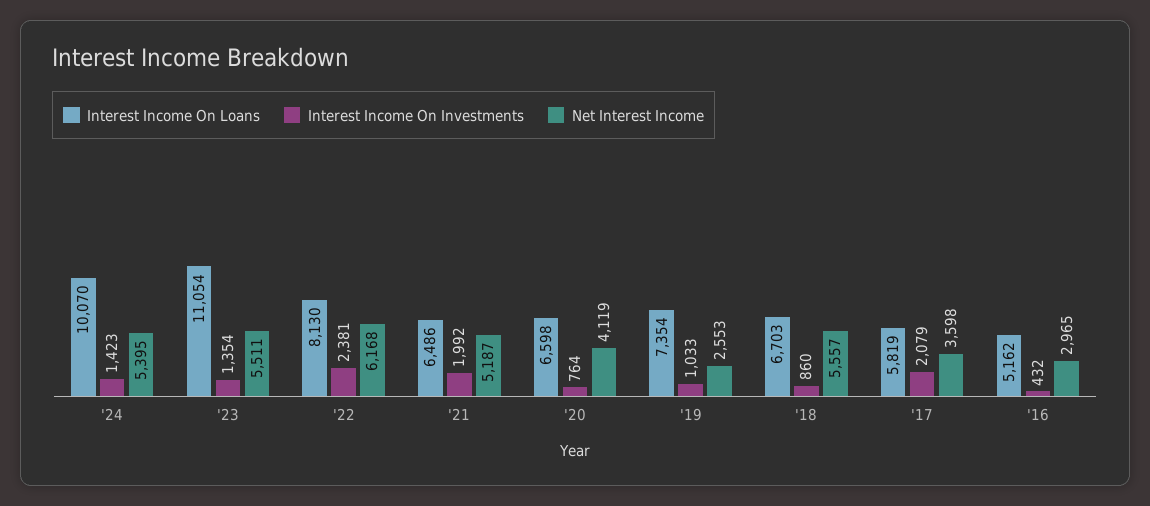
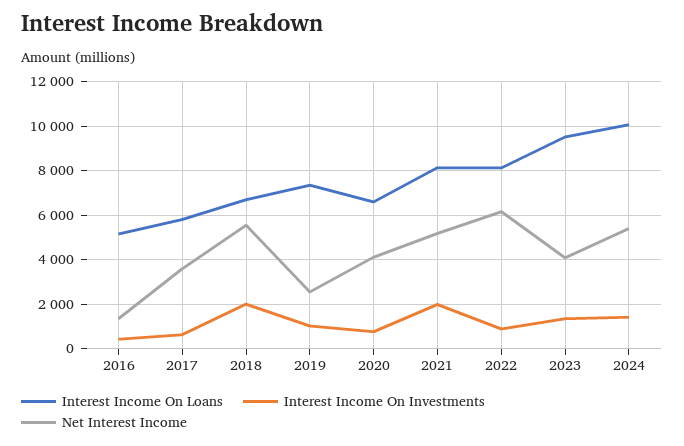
  {
    "Interest Income On Loans": {
      "'24": 10070,
-     "'23": 11054,
+     "'23": 9500,
      "'22": 8130,
-     "'21": 6486,
+     "'21": 8000,
      "'20": 6598,
      "'19": 7354,
      "'18": 6703,
      "'17": 5819,
      "'16": 5162
    },
    "Interest Income On Investments": {
      "'24": 1423,
      "'23": 1354,
-     "'22": 2381,
+     "'22": 1000,
      "'21": 1992,
      "'20": 764,
      "'19": 1033,
-     "'18": 860,
+     "'18": 2000,
-     "'17": 2079,
+     "'17": 500,
      "'16": 432
    },
    "Net Interest Income": {
      "'24": 5395,
-     "'23": 5511,
+     "'23": 4000,
      "'22": 6168,
      "'21": 5187,
      "'20": 4119,
      "'19": 2553,
      "'18": 5557,
      "'17": 3598,
-     "'16": 2965
+     "'16": 1500
    }
  }

